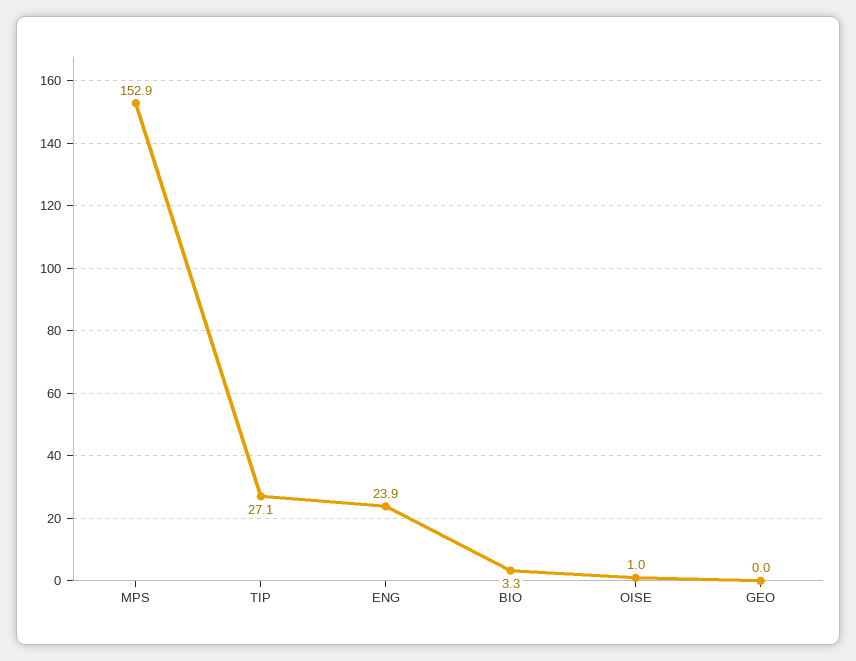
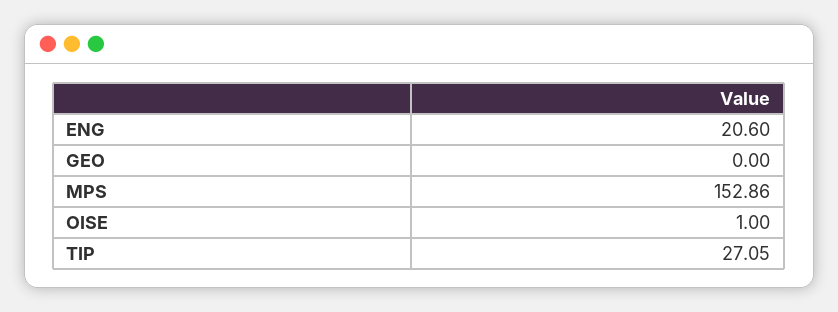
  {
    "MPS": 152.86,
    "TIP": 27.05,
-   "ENG": 23.9,
+   "ENG": 20.6,
-   "BIO": 3.3,
    "OISE": 1,
    "GEO": 0
  }

